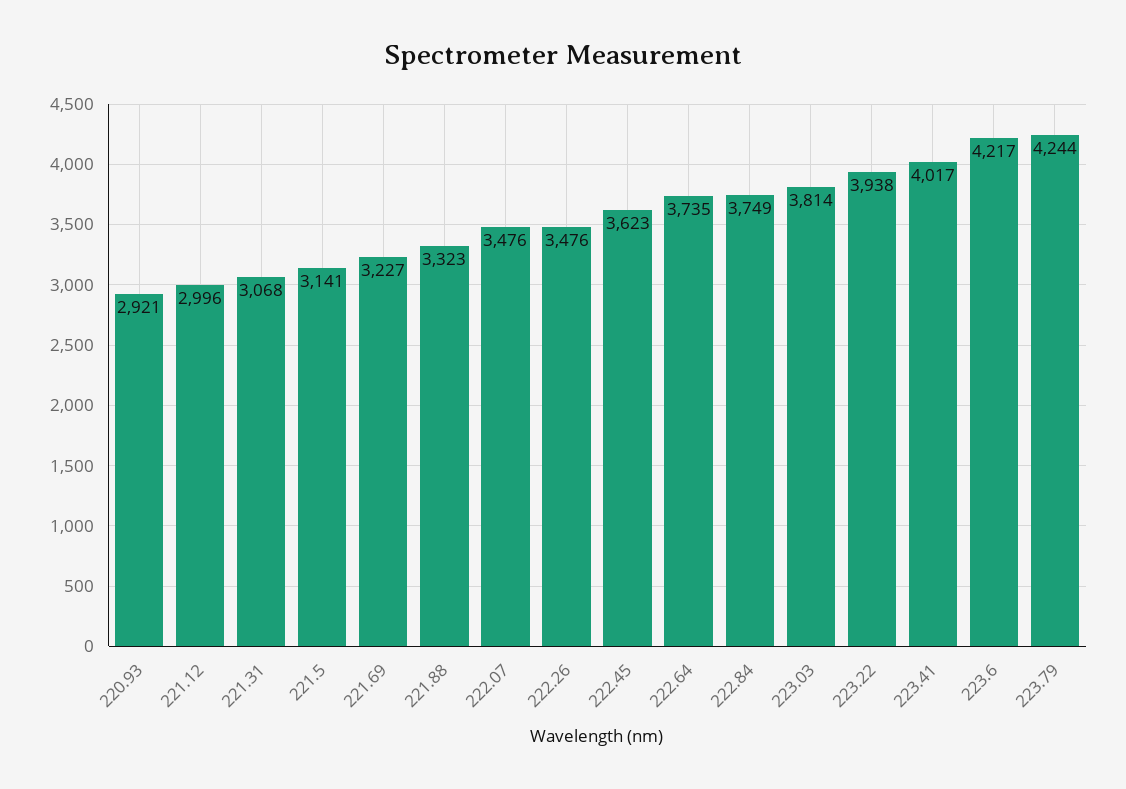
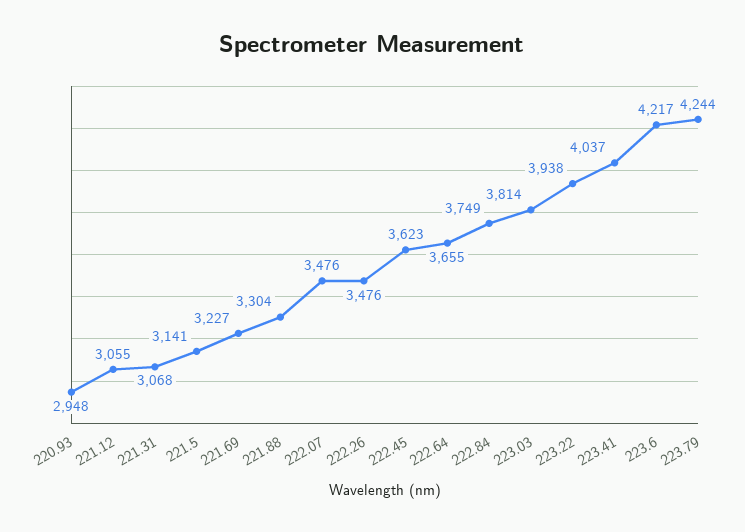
  {
-   "220.93": 2921,
+   "220.93": 2948,
-   "221.12": 2996,
+   "221.12": 3055,
    "221.31": 3068,
    "221.5": 3141,
    "221.69": 3227,
-   "221.88": 3323,
+   "221.88": 3304,
    "222.07": 3476,
    "222.26": 3476,
    "222.45": 3623,
-   "222.64": 3735,
+   "222.64": 3655,
    "222.84": 3749,
    "223.03": 3814,
    "223.22": 3938,
-   "223.41": 4017,
+   "223.41": 4037,
    "223.6": 4217,
    "223.79": 4244
  }

